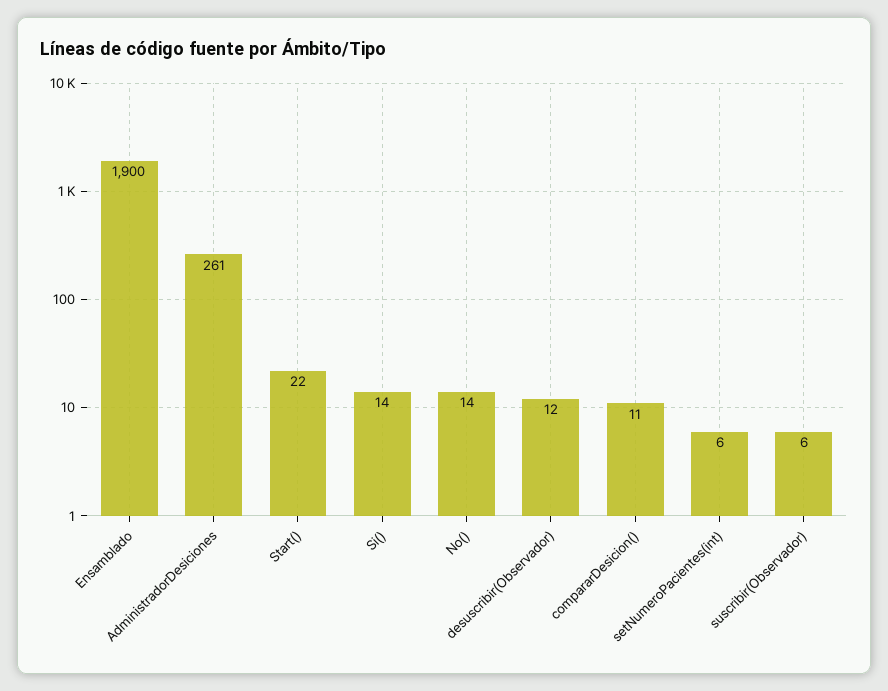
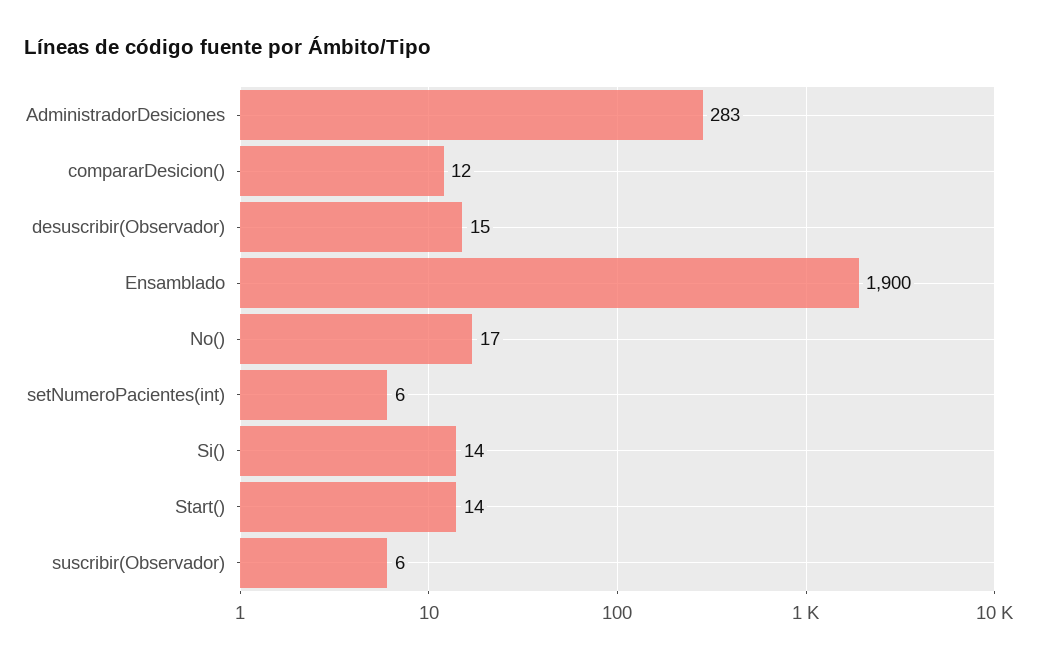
  {
    "Ensamblado": 1900,
-   "AdministradorDesiciones": 261,
+   "AdministradorDesiciones": 283,
-   "Start()": 22,
+   "Start()": 14,
    "Si()": 14,
-   "No()": 14,
+   "No()": 17,
-   "desuscribir(Observador)": 12,
+   "desuscribir(Observador)": 15,
-   "compararDesicion()": 11,
+   "compararDesicion()": 12,
    "setNumeroPacientes(int)": 6,
    "suscribir(Observador)": 6
  }

